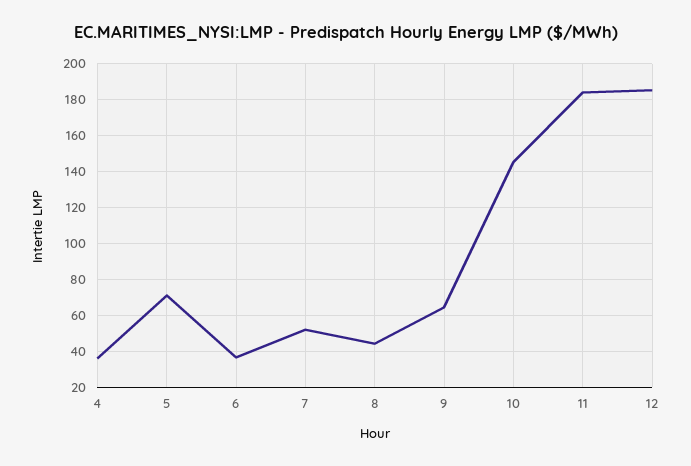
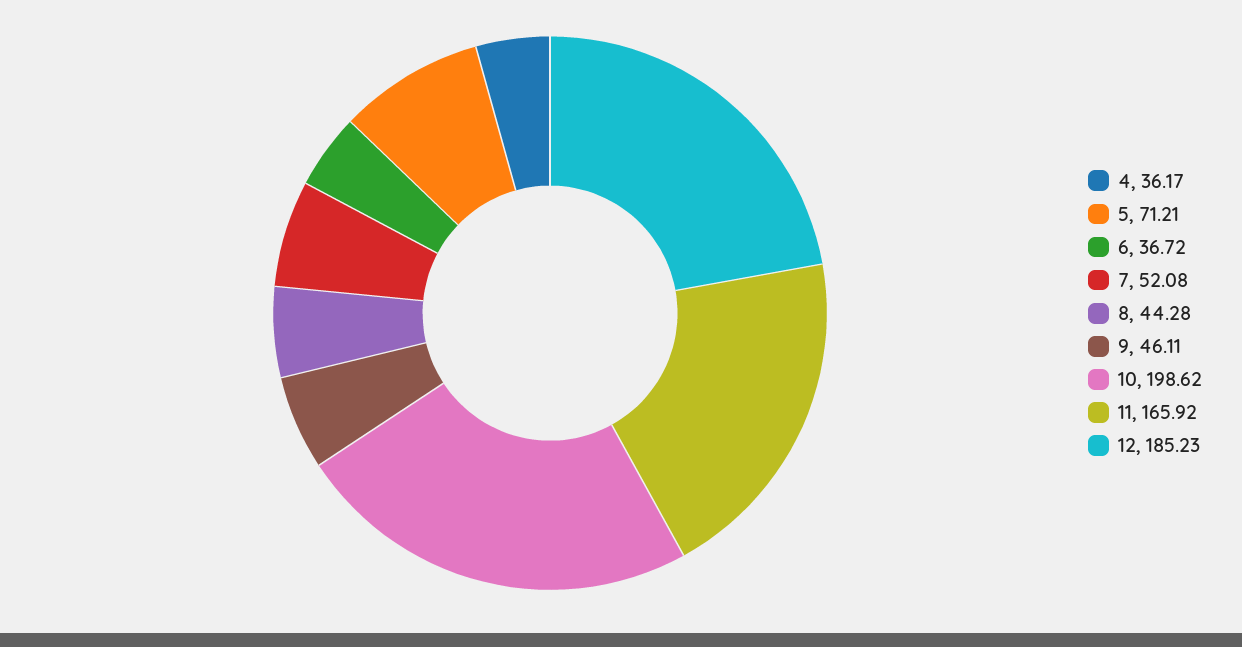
  {
    "4": 36.17,
    "5": 71.21,
    "6": 36.72,
    "7": 52.08,
    "8": 44.28,
-   "9": 65,
+   "9": 46.11,
-   "10": 145,
+   "10": 198.62,
-   "11": 185,
+   "11": 165.92,
    "12": 185.23
  }

